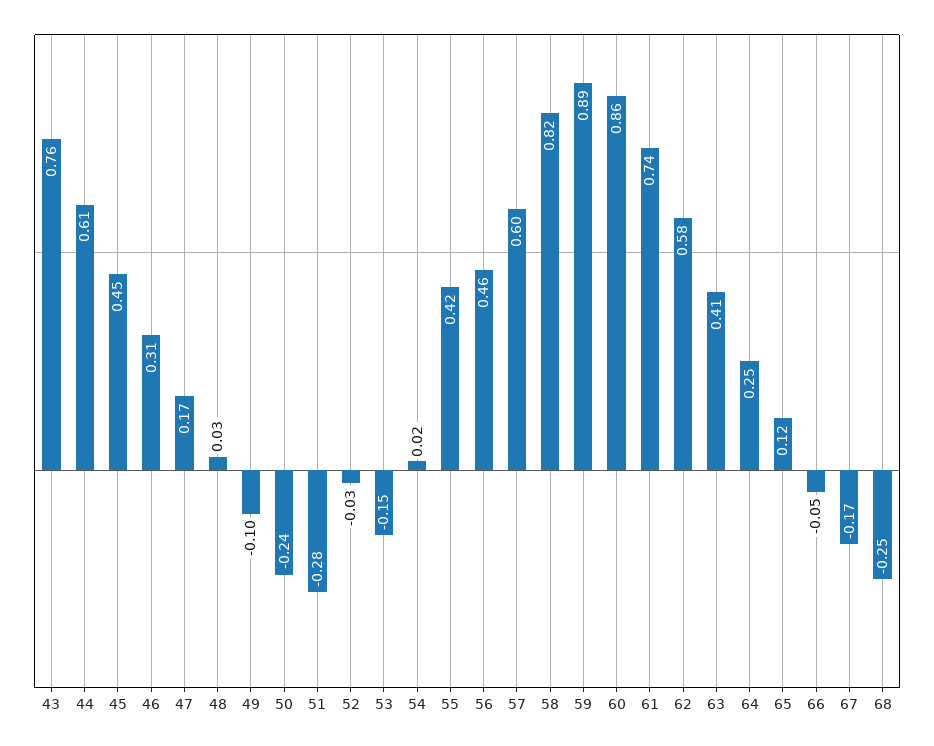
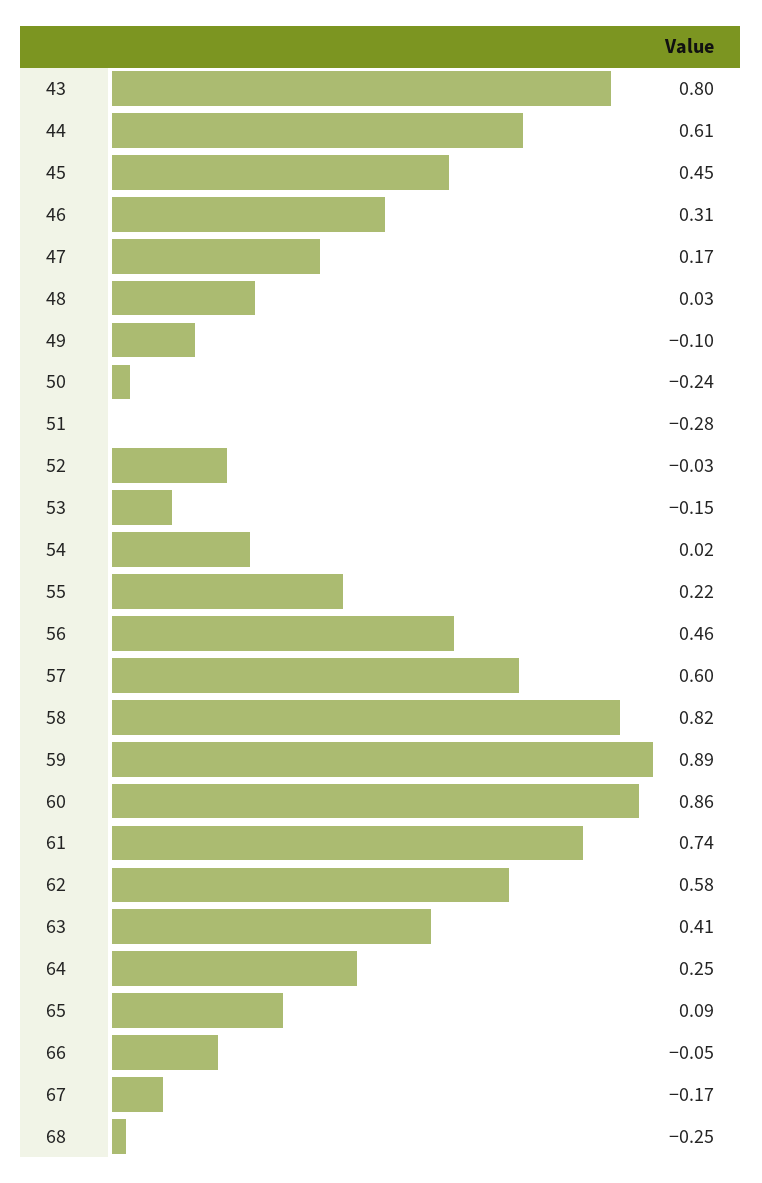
  {
-   "43": 0.76,
+   "43": 0.8,
    "44": 0.61,
    "45": 0.45,
    "46": 0.31,
    "47": 0.17,
    "48": 0.03,
    "49": -0.1,
    "50": -0.24,
    "51": -0.28,
    "52": -0.03,
    "53": -0.15,
    "54": 0.02,
-   "55": 0.42,
+   "55": 0.22,
    "56": 0.46,
    "57": 0.6,
    "58": 0.82,
    "59": 0.89,
    "60": 0.86,
    "61": 0.74,
    "62": 0.58,
    "63": 0.41,
    "64": 0.25,
-   "65": 0.12,
+   "65": 0.09,
    "66": -0.05,
    "67": -0.17,
    "68": -0.25
  }

